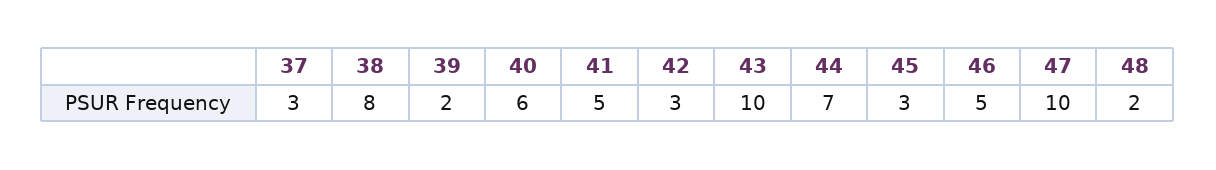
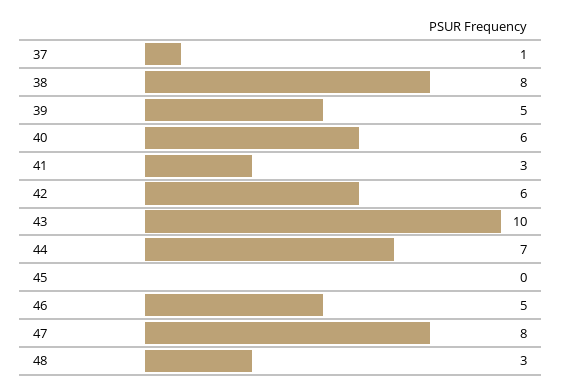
  {
-   "37": 3,
+   "37": 1,
    "38": 8,
-   "39": 2,
+   "39": 5,
    "40": 6,
-   "41": 5,
+   "41": 3,
-   "42": 3,
+   "42": 6,
    "43": 10,
    "44": 7,
-   "45": 3,
+   "45": 0,
    "46": 5,
-   "47": 10,
+   "47": 8,
-   "48": 2
+   "48": 3
  }

